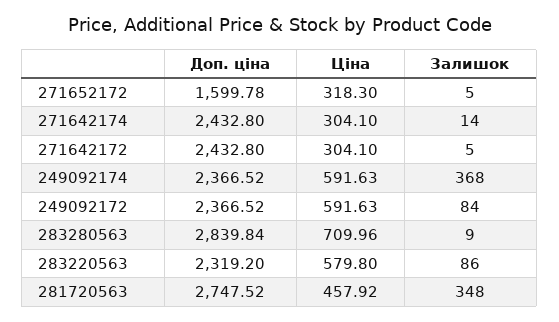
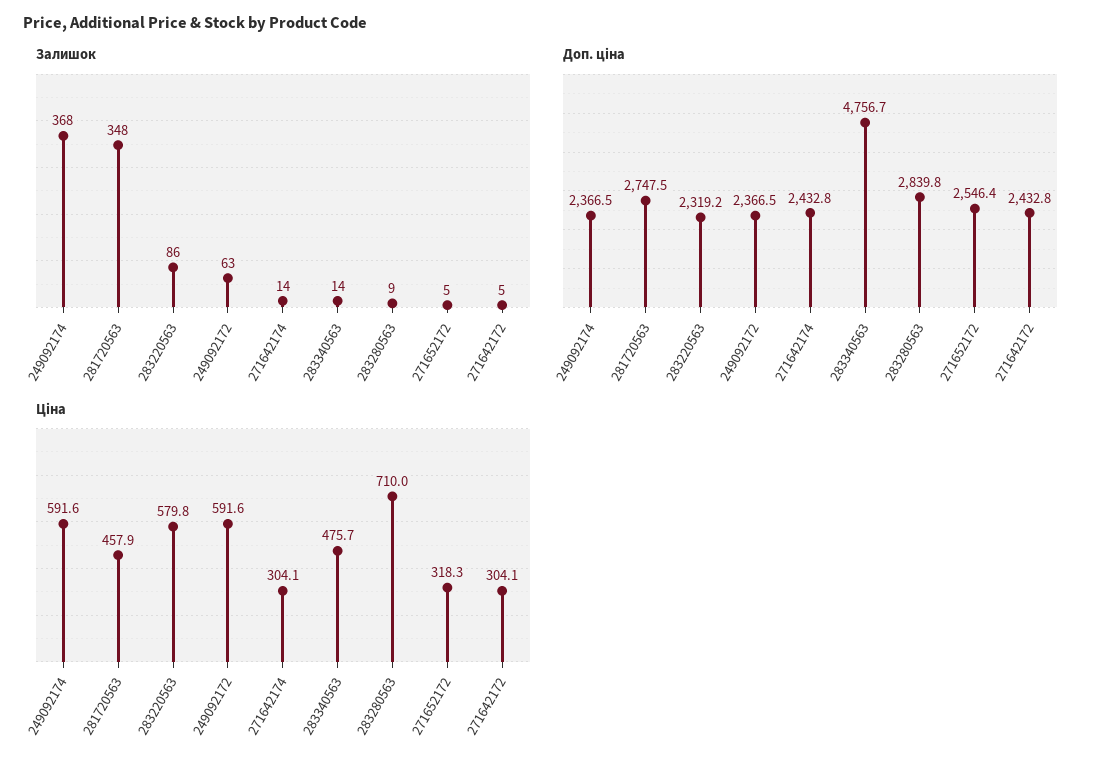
  {
    "Доп. ціна": {
-     "271652172": 1599.78,
+     "271652172": 2546.4,
      "271642174": 2432.8,
      "271642172": 2432.8,
      "249092174": 2366.52,
      "249092172": 2366.52,
      "283280563": 2839.84,
      "283220563": 2319.2,
-     "281720563": 2747.52
+     "281720563": 2747.52,
+     "283340563": 4756.7
    },
    "Ціна": {
      "271652172": 318.3,
      "271642174": 304.1,
      "271642172": 304.1,
      "249092174": 591.63,
      "249092172": 591.63,
      "283280563": 709.96,
      "283220563": 579.8,
-     "281720563": 457.92
+     "281720563": 457.92,
+     "283340563": 475.7
    },
    "Залишок": {
      "271652172": 5,
      "271642174": 14,
      "271642172": 5,
      "249092174": 368,
-     "249092172": 84,
+     "249092172": 63,
      "283280563": 9,
      "283220563": 86,
-     "281720563": 348
+     "281720563": 348,
+     "283340563": 14
    }
  }

